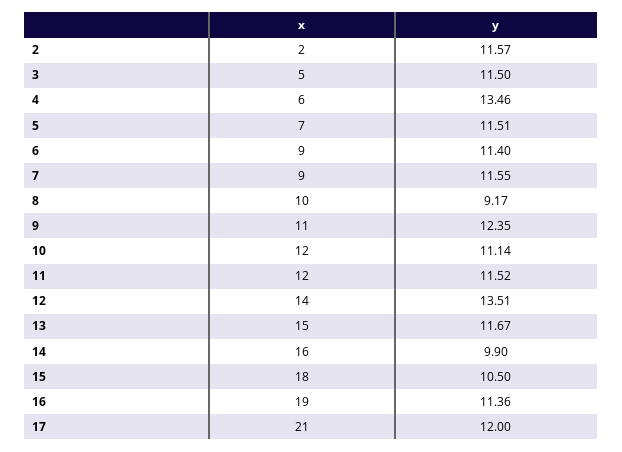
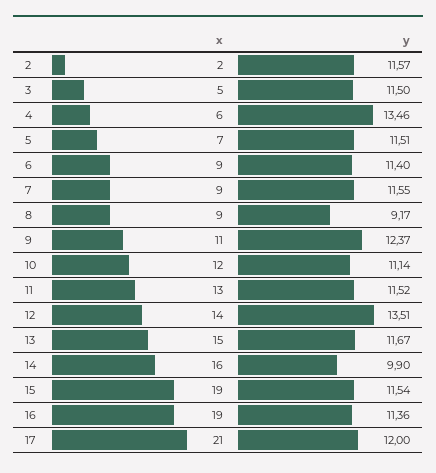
  {
    "x": {
      "2": 2,
      "3": 5,
      "4": 6,
      "5": 7,
      "6": 9,
      "7": 9,
-     "8": 10,
+     "8": 9,
      "9": 11,
      "10": 12,
-     "11": 12,
+     "11": 13,
      "12": 14,
      "13": 15,
      "14": 16,
-     "15": 18,
+     "15": 19,
      "16": 19,
      "17": 21
    },
    "y": {
      "2": 11.57,
      "3": 11.5,
      "4": 13.46,
      "5": 11.51,
      "6": 11.4,
      "7": 11.55,
      "8": 9.17,
-     "9": 12.35,
+     "9": 12.37,
      "10": 11.14,
      "11": 11.52,
      "12": 13.51,
      "13": 11.67,
      "14": 9.9,
-     "15": 10.5,
+     "15": 11.54,
      "16": 11.36,
      "17": 12
    }
  }

